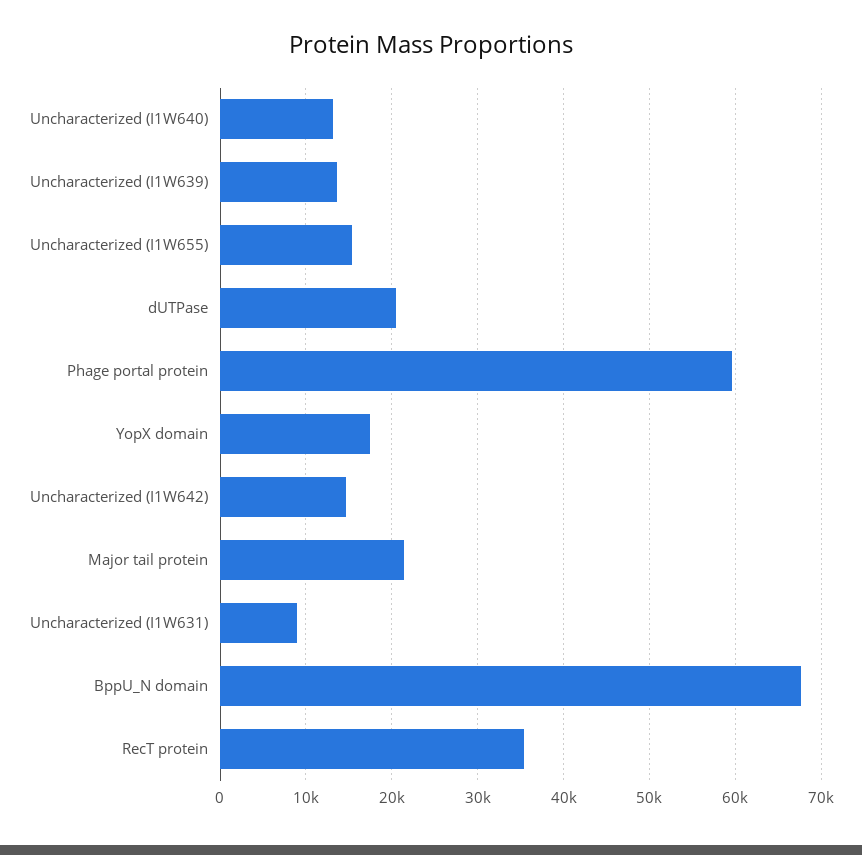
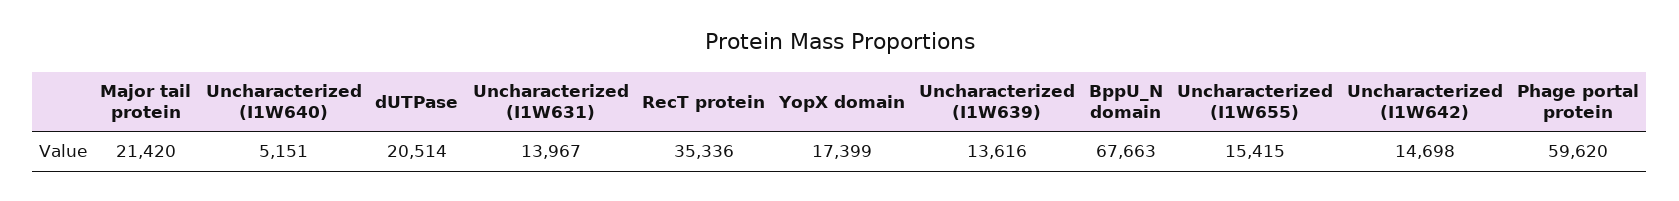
  {
-   "Uncharacterized (I1W640)": 13000,
+   "Uncharacterized (I1W640)": 5151,
    "Uncharacterized (I1W639)": 13616,
    "Uncharacterized (I1W655)": 15415,
    "dUTPase": 20514,
    "Phage portal protein": 59620,
    "YopX domain": 17399,
    "Uncharacterized (I1W642)": 14698,
    "Major tail protein": 21420,
-   "Uncharacterized (I1W631)": 9000,
+   "Uncharacterized (I1W631)": 13967,
    "BppU_N domain": 67663,
    "RecT protein": 35336
  }

